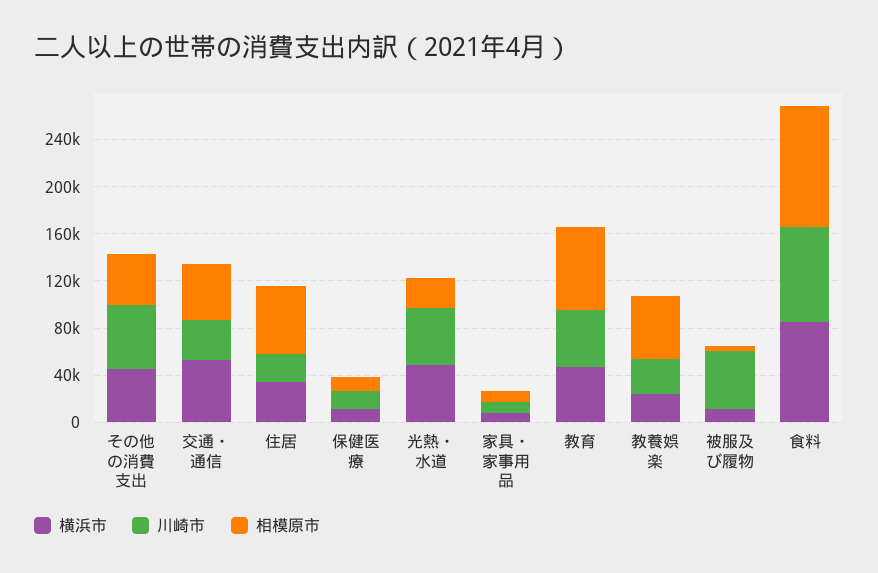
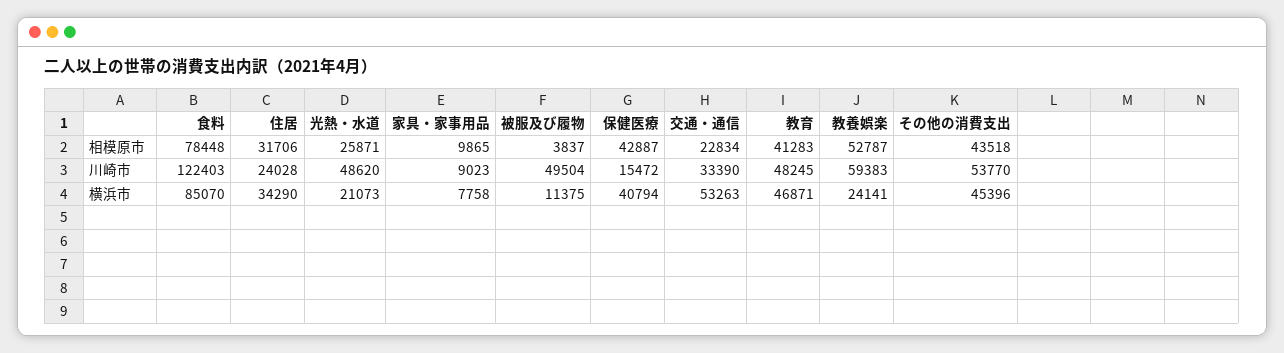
  {
    "横浜市": {
      "その他の消費支出": 45396,
      "交通・通信": 53263,
      "住居": 34290,
-     "保健医療": 10000,
+     "保健医療": 40794,
-     "光熱・水道": 50000,
+     "光熱・水道": 21073,
      "家具・家事用品": 7758,
      "教育": 46871,
      "教養娯楽": 24141,
      "被服及び履物": 11375,
      "食料": 85070
    },
    "川崎市": {
      "その他の消費支出": 53770,
      "交通・通信": 33390,
      "住居": 24028,
      "保健医療": 15472,
      "光熱・水道": 48620,
      "家具・家事用品": 9023,
      "教育": 48245,
-     "教養娯楽": 30000,
+     "教養娯楽": 59383,
      "被服及び履物": 49504,
-     "食料": 80000
+     "食料": 122403
    },
    "相模原市": {
      "その他の消費支出": 43518,
-     "交通・通信": 50000,
+     "交通・通信": 22834,
-     "住居": 60000,
+     "住居": 31706,
-     "保健医療": 10000,
+     "保健医療": 42887,
      "光熱・水道": 25871,
      "家具・家事用品": 9865,
-     "教育": 70000,
+     "教育": 41283,
      "教養娯楽": 52787,
      "被服及び履物": 3837,
-     "食料": 100000
+     "食料": 78448
    }
  }

